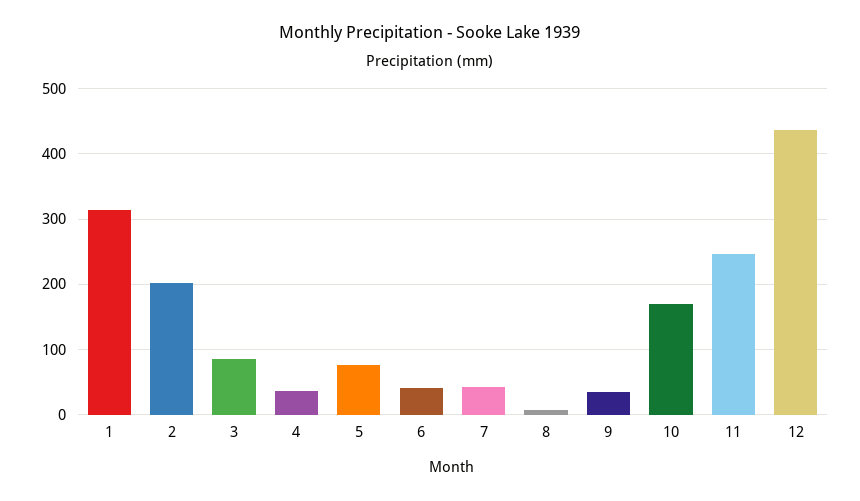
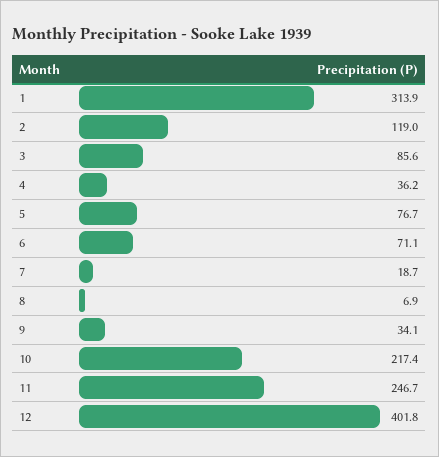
  {
    "1": 313.9,
-   "2": 200,
+   "2": 119,
    "3": 85.6,
    "4": 36.2,
    "5": 76.7,
-   "6": 40,
+   "6": 71.1,
-   "7": 40,
+   "7": 18.7,
    "8": 6.9,
    "9": 34.1,
-   "10": 170,
+   "10": 217.4,
    "11": 246.7,
-   "12": 440
+   "12": 401.8
  }

